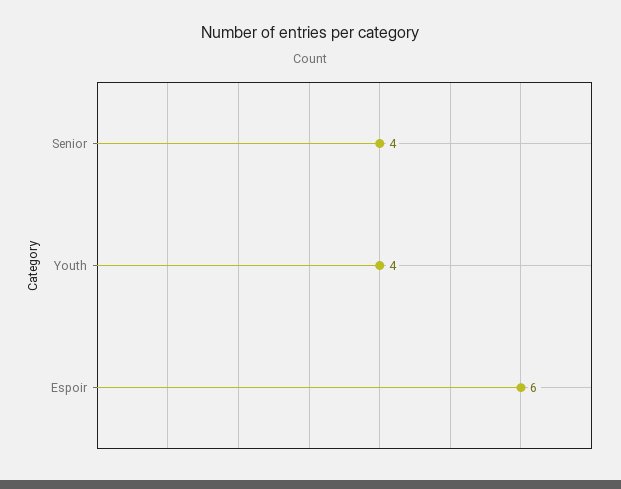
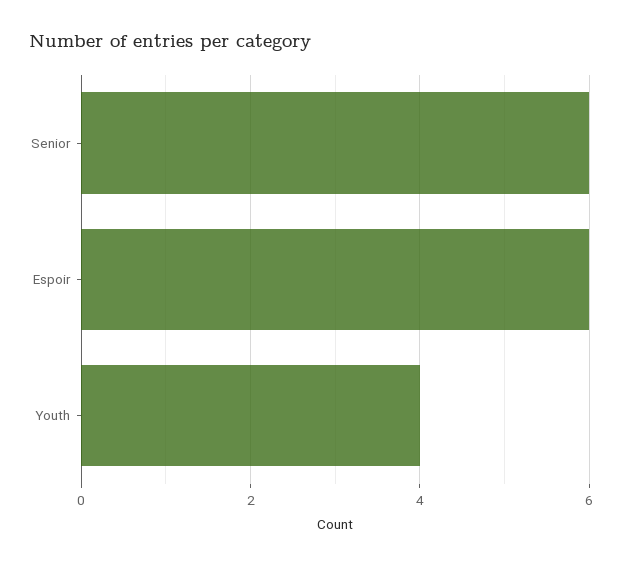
  {
-   "Senior": 4,
+   "Senior": 6,
    "Youth": 4,
    "Espoir": 6
  }

